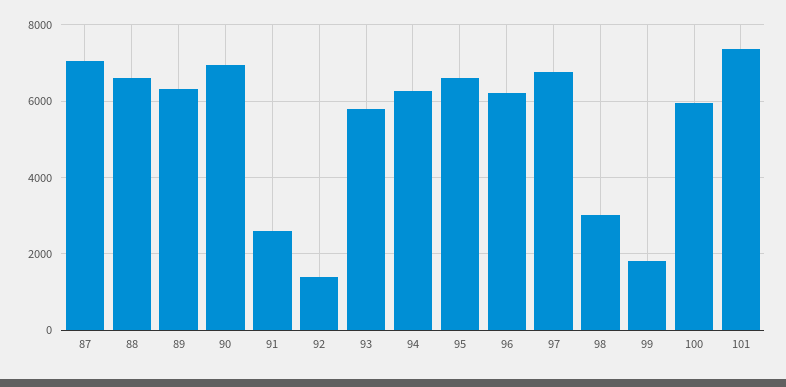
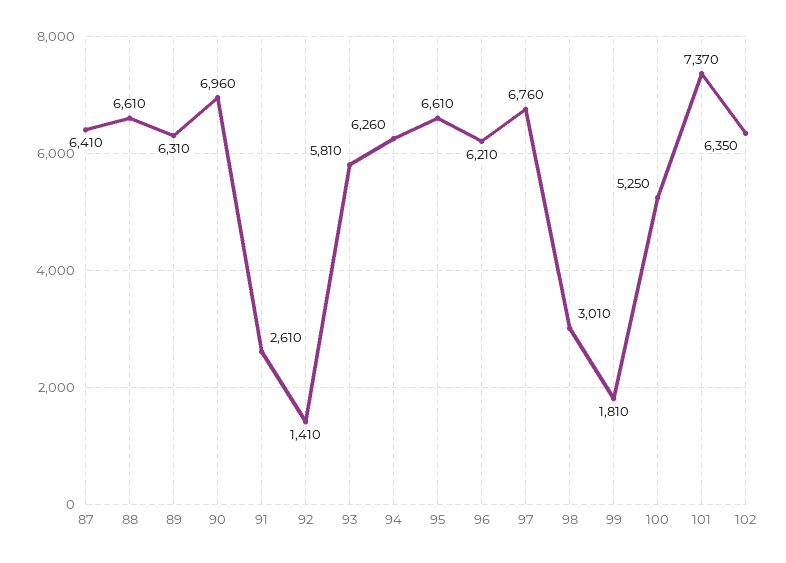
  {
-   "87": 7000,
+   "87": 6410,
    "88": 6610,
    "89": 6310,
    "90": 6960,
    "91": 2610,
    "92": 1410,
    "93": 5810,
    "94": 6260,
    "95": 6610,
    "96": 6210,
    "97": 6760,
    "98": 3010,
    "99": 1810,
-   "100": 6000,
+   "100": 5250,
-   "101": 7370
+   "101": 7370,
+   "102": 6350
  }

